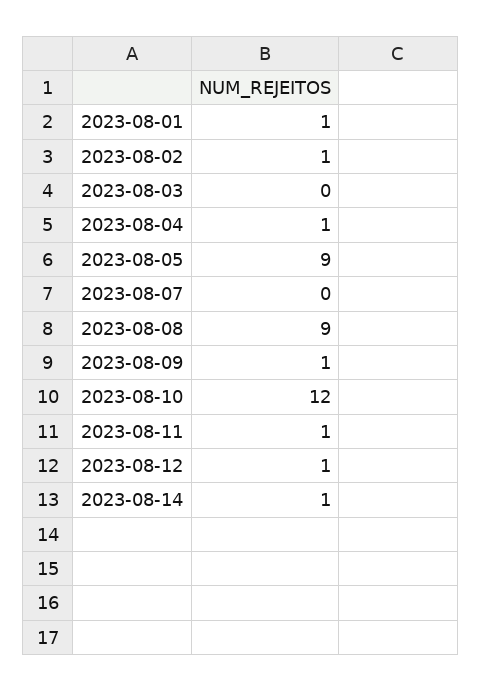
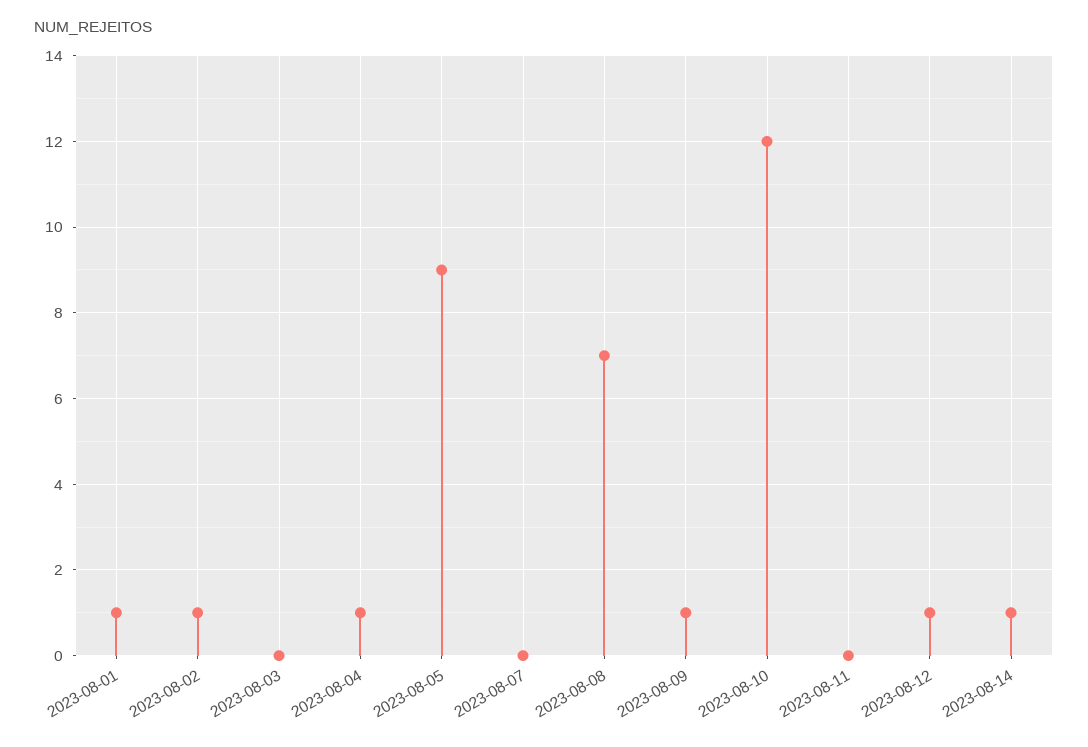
  {
    "2023-08-01": 1,
    "2023-08-02": 1,
    "2023-08-03": 0,
    "2023-08-04": 1,
    "2023-08-05": 9,
    "2023-08-07": 0,
-   "2023-08-08": 9,
+   "2023-08-08": 7,
    "2023-08-09": 1,
    "2023-08-10": 12,
-   "2023-08-11": 1,
+   "2023-08-11": 0,
    "2023-08-12": 1,
    "2023-08-14": 1
  }

